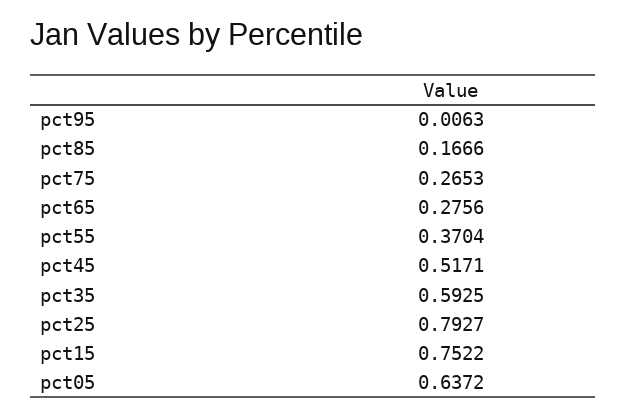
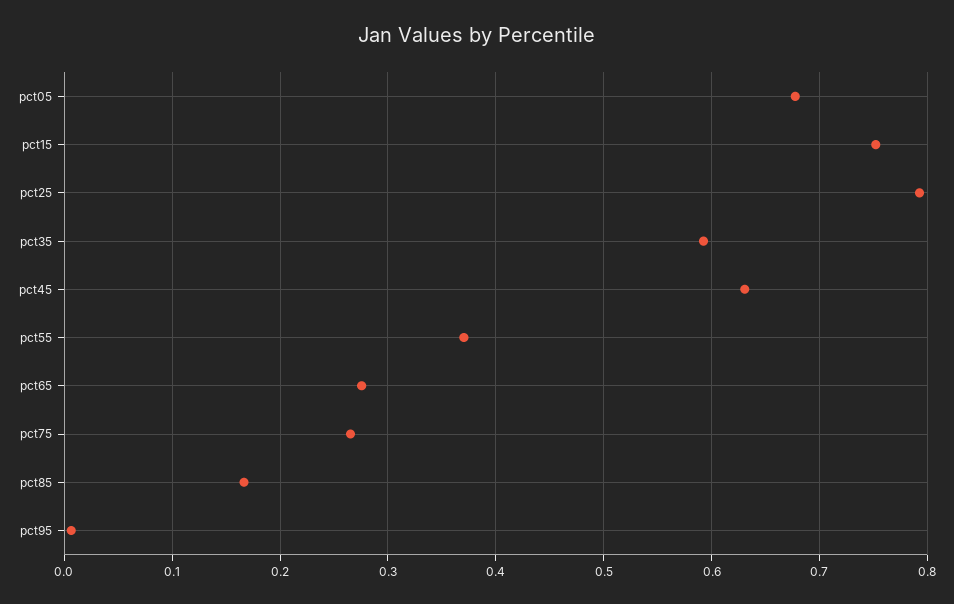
  {
    "pct95": 0.0063,
    "pct85": 0.1666,
    "pct75": 0.2653,
    "pct65": 0.2756,
    "pct55": 0.3704,
-   "pct45": 0.5171,
+   "pct45": 0.63,
    "pct35": 0.5925,
    "pct25": 0.7927,
    "pct15": 0.7522,
-   "pct05": 0.6372
+   "pct05": 0.68
  }

